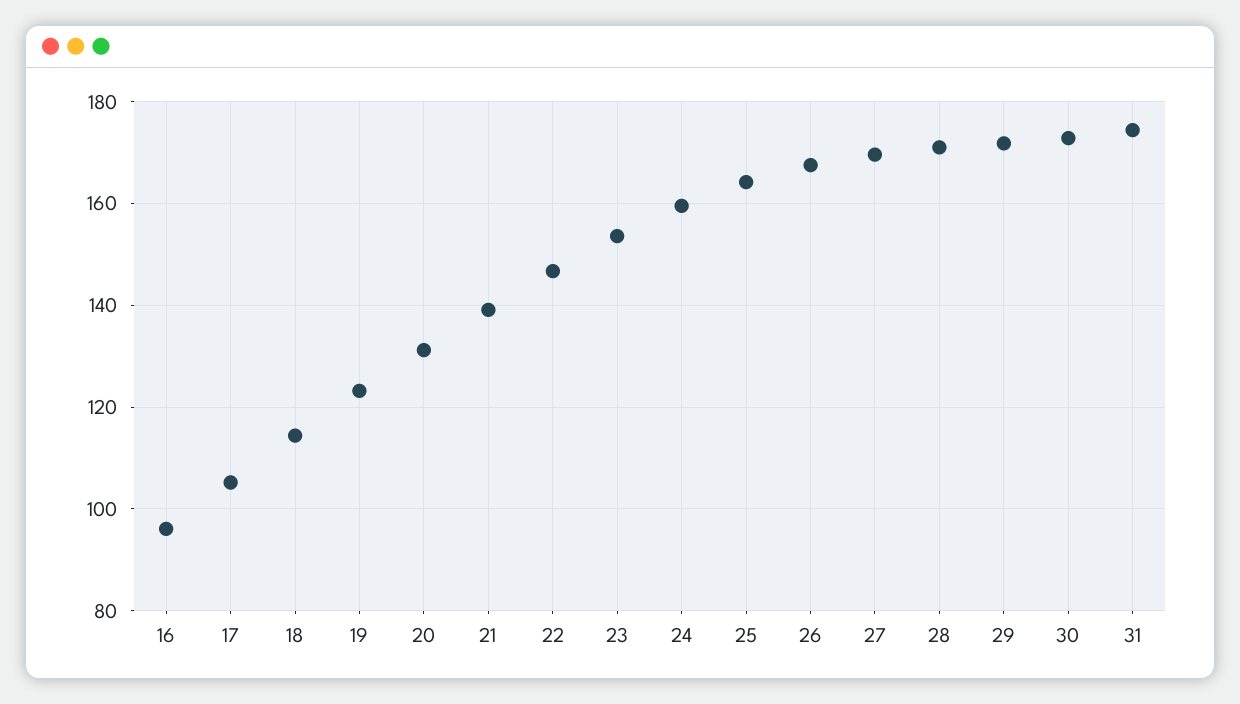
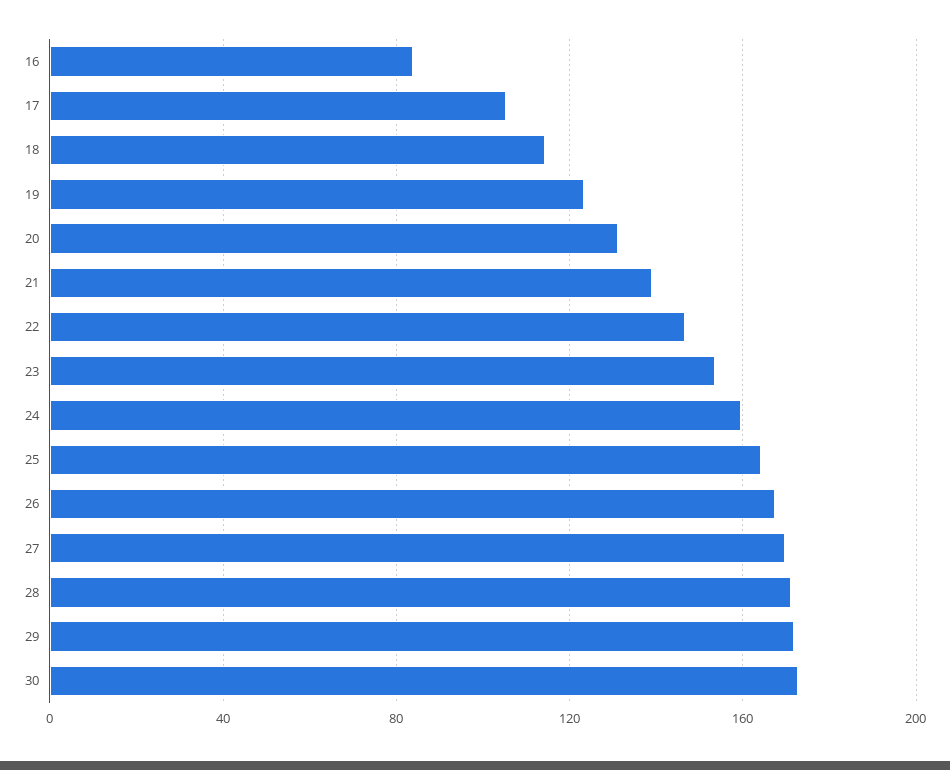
  {
-   "16": 96,
+   "16": 85,
    "17": 106,
    "18": 114,
    "19": 124,
    "20": 132,
    "21": 140,
    "22": 146,
    "23": 154,
    "24": 160,
    "25": 164,
    "26": 168,
    "27": 170,
    "28": 172,
    "29": 172,
-   "30": 172,
+   "30": 172
-   "31": 174
  }

